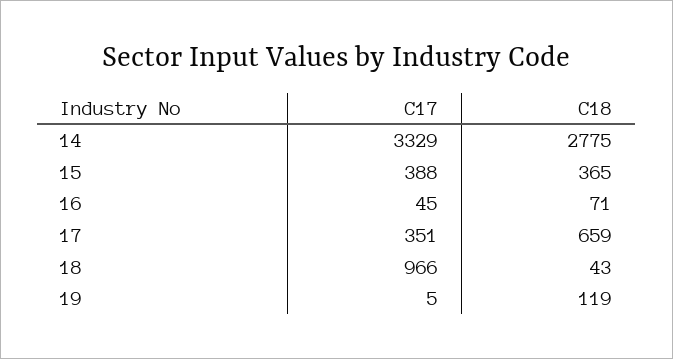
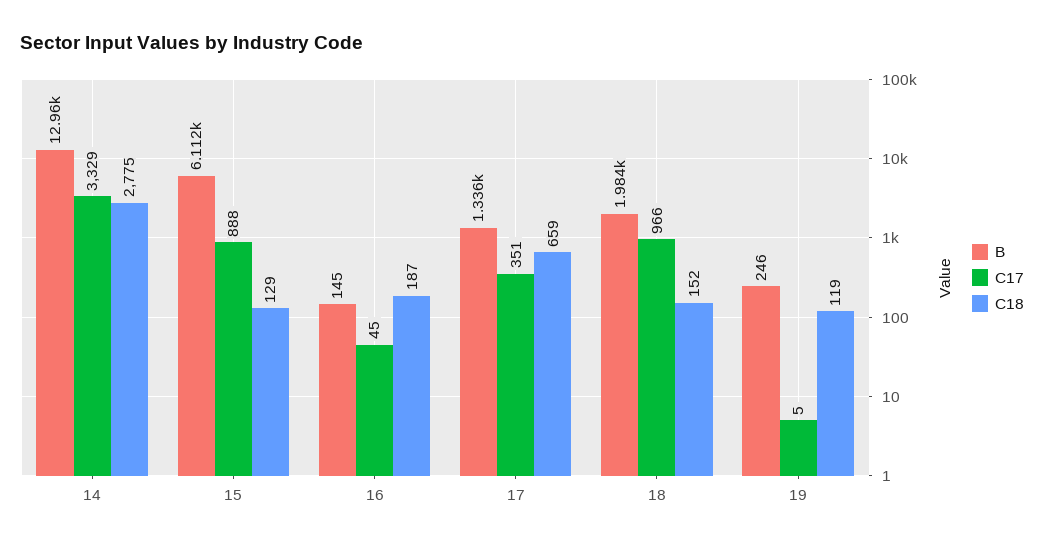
  {
    "C17": {
      "14": 3329,
-     "15": 388,
+     "15": 888,
      "16": 45,
      "17": 351,
      "18": 966,
      "19": 5
    },
    "C18": {
      "14": 2775,
-     "15": 365,
+     "15": 129,
-     "16": 71,
+     "16": 187,
      "17": 659,
-     "18": 43,
+     "18": 152,
      "19": 119
-   }
+   },
+   "B": {
+     "14": 12960,
+     "15": 6112,
+     "16": 145,
+     "17": 1336,
+     "18": 1984,
+     "19": 246
+   }
  }

